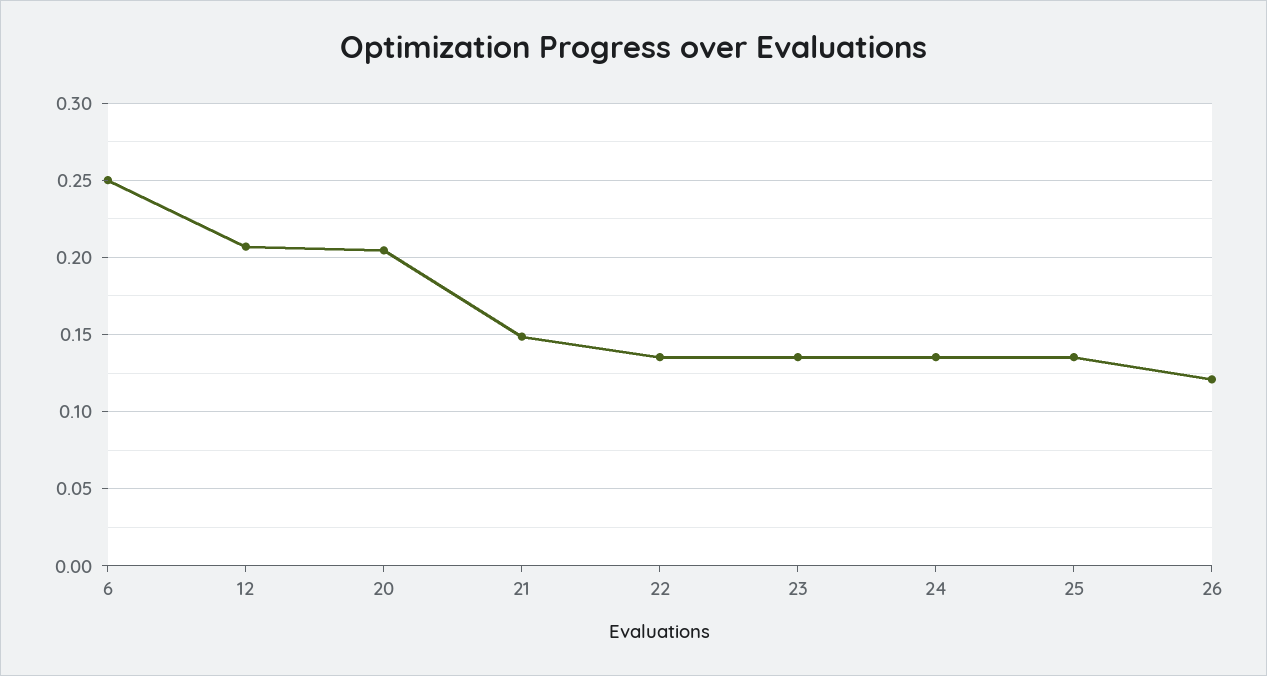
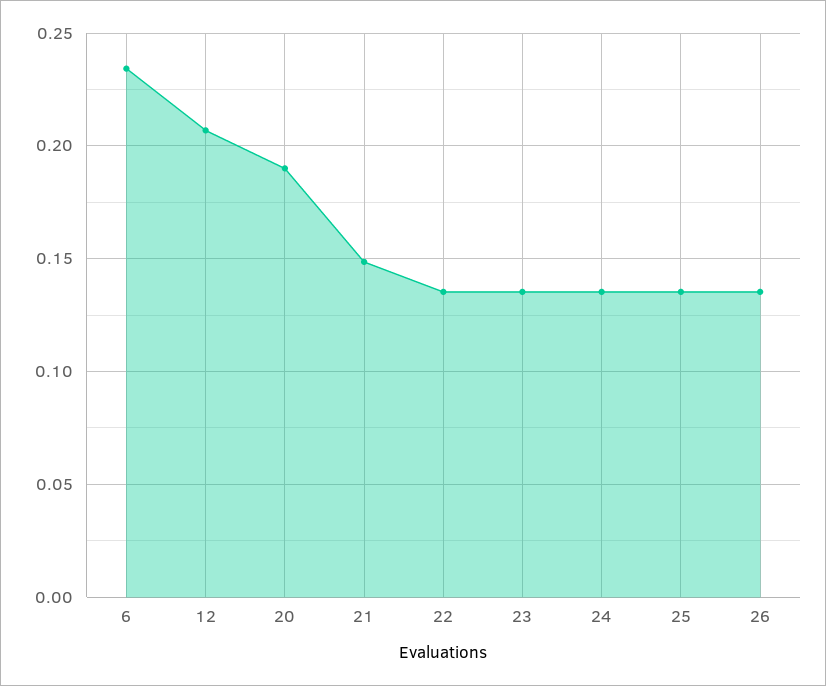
  {
-   "6": 0.25,
+   "6": 0.235,
    "12": 0.205,
-   "20": 0.205,
+   "20": 0.19,
    "21": 0.15,
    "22": 0.135,
    "23": 0.135,
    "24": 0.135,
    "25": 0.135,
-   "26": 0.12
+   "26": 0.135
  }

